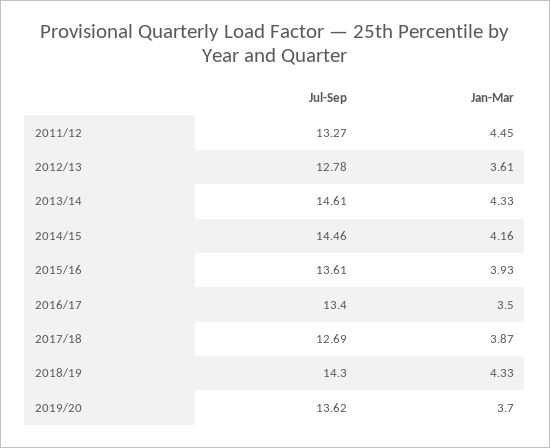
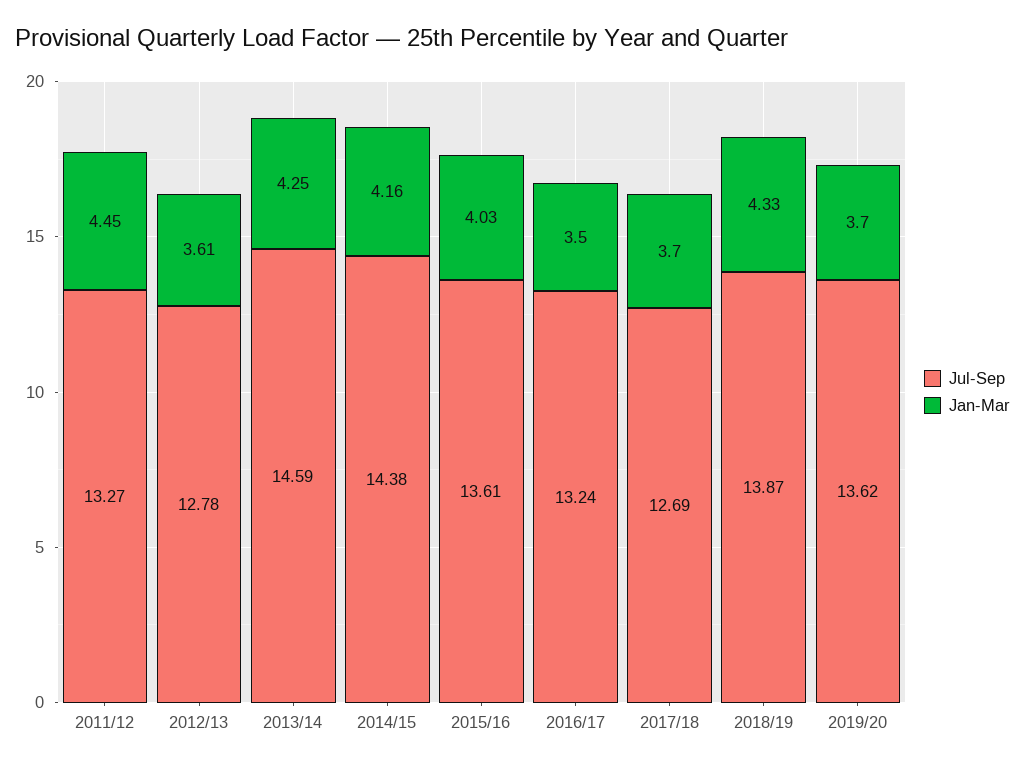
  {
    "Jul-Sep": {
      "2011/12": 13.27,
      "2012/13": 12.78,
-     "2013/14": 14.61,
+     "2013/14": 14.59,
-     "2014/15": 14.46,
+     "2014/15": 14.38,
      "2015/16": 13.61,
-     "2016/17": 13.4,
+     "2016/17": 13.24,
      "2017/18": 12.69,
-     "2018/19": 14.3,
+     "2018/19": 13.87,
      "2019/20": 13.62
    },
    "Jan-Mar": {
      "2011/12": 4.45,
      "2012/13": 3.61,
-     "2013/14": 4.33,
+     "2013/14": 4.25,
      "2014/15": 4.16,
-     "2015/16": 3.93,
+     "2015/16": 4.03,
      "2016/17": 3.5,
-     "2017/18": 3.87,
+     "2017/18": 3.7,
      "2018/19": 4.33,
      "2019/20": 3.7
    }
  }

